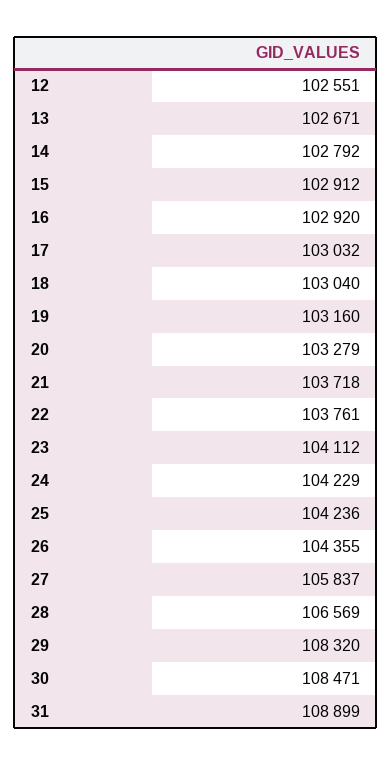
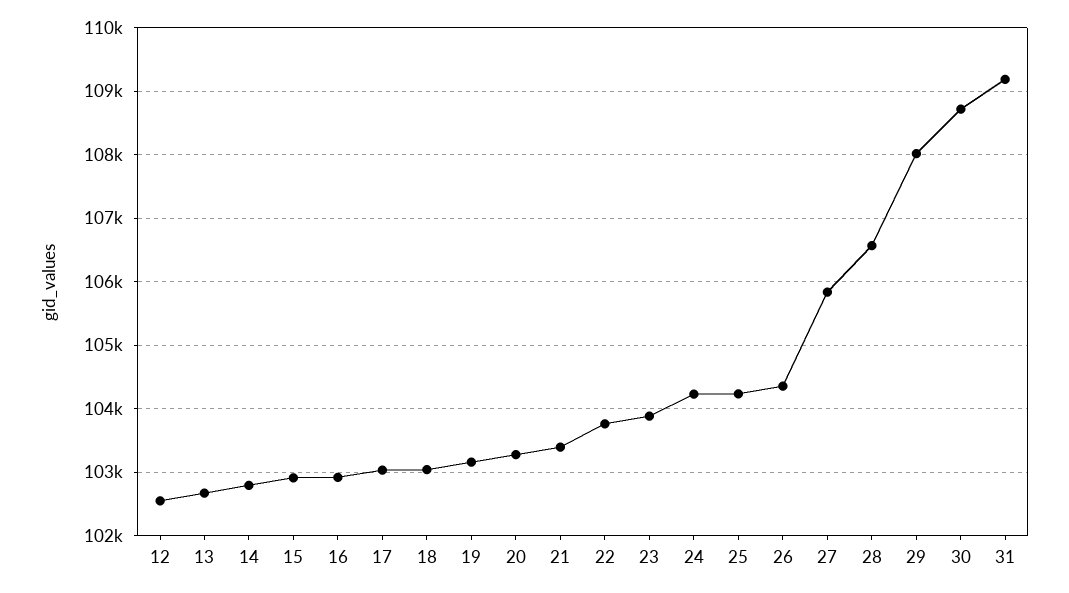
  {
    "12": 102551,
    "13": 102671,
    "14": 102792,
    "15": 102912,
    "16": 102920,
    "17": 103032,
    "18": 103040,
    "19": 103160,
    "20": 103279,
-   "21": 103718,
+   "21": 103400,
    "22": 103761,
-   "23": 104112,
+   "23": 103900,
    "24": 104229,
    "25": 104236,
    "26": 104355,
    "27": 105837,
    "28": 106569,
-   "29": 108320,
+   "29": 108000,
-   "30": 108471,
+   "30": 108700,
-   "31": 108899
+   "31": 109200
  }

